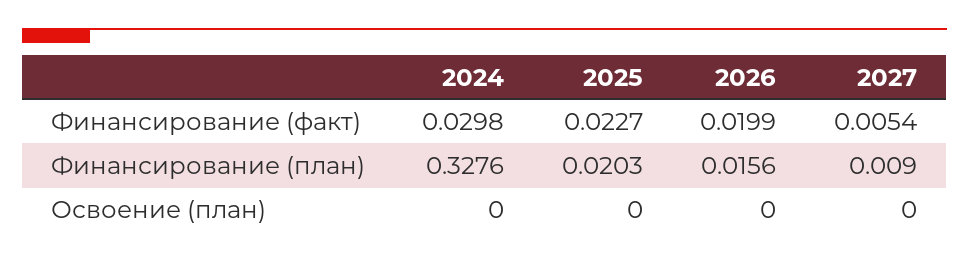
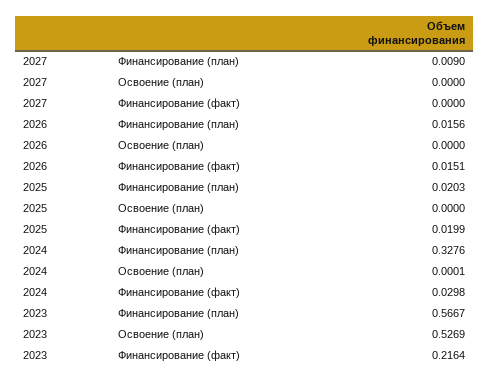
  {
    "2024": {
      "Финансирование (факт)": 0.0298,
      "Финансирование (план)": 0.3276,
-     "Освоение (план)": 0
+     "Освоение (план)": 0.0001
    },
    "2025": {
-     "Финансирование (факт)": 0.0227,
+     "Финансирование (факт)": 0.0199,
      "Финансирование (план)": 0.0203,
      "Освоение (план)": 0
    },
    "2026": {
-     "Финансирование (факт)": 0.0199,
+     "Финансирование (факт)": 0.0151,
      "Финансирование (план)": 0.0156,
      "Освоение (план)": 0
    },
    "2027": {
-     "Финансирование (факт)": 0.0054,
+     "Финансирование (факт)": 0,
      "Финансирование (план)": 0.009,
      "Освоение (план)": 0
-   }
+   },
+   "2023": {
+     "Финансирование (план)": 0.5667,
+     "Освоение (план)": 0.5269,
+     "Финансирование (факт)": 0.2164
+   }
  }

